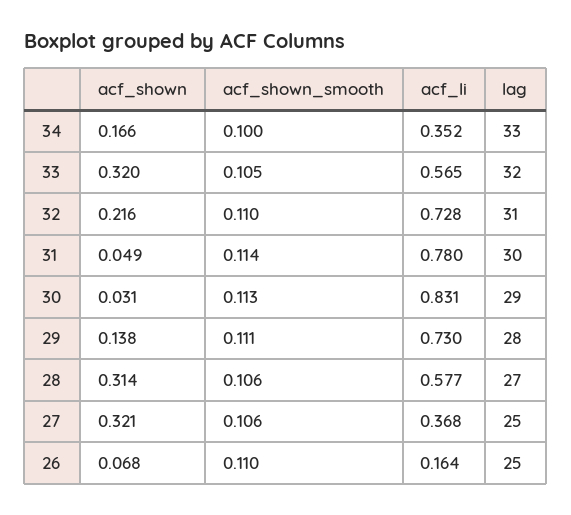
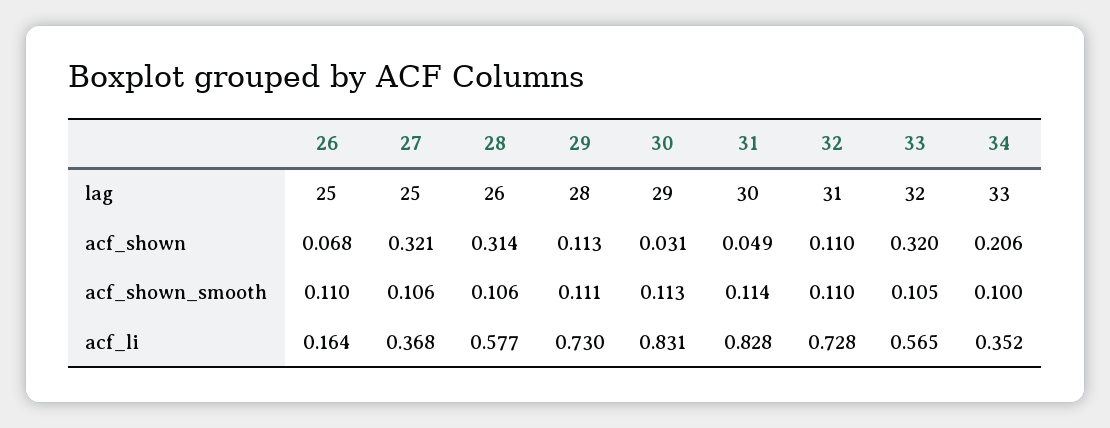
  {
    "acf_shown": {
-     "34": 0.166,
+     "34": 0.206,
      "33": 0.32,
-     "32": 0.216,
+     "32": 0.11,
      "31": 0.049,
      "30": 0.031,
-     "29": 0.138,
+     "29": 0.113,
      "28": 0.314,
      "27": 0.321,
      "26": 0.068
    },
    "acf_shown_smooth": {
      "34": 0.1,
      "33": 0.105,
      "32": 0.11,
      "31": 0.114,
      "30": 0.113,
      "29": 0.111,
      "28": 0.106,
      "27": 0.106,
      "26": 0.11
    },
    "acf_li": {
      "34": 0.352,
      "33": 0.565,
      "32": 0.728,
-     "31": 0.78,
+     "31": 0.828,
      "30": 0.831,
      "29": 0.73,
      "28": 0.577,
      "27": 0.368,
      "26": 0.164
    },
    "lag": {
      "34": 33,
      "33": 32,
      "32": 31,
      "31": 30,
      "30": 29,
      "29": 28,
-     "28": 27,
+     "28": 26,
      "27": 25,
      "26": 25
    }
  }

